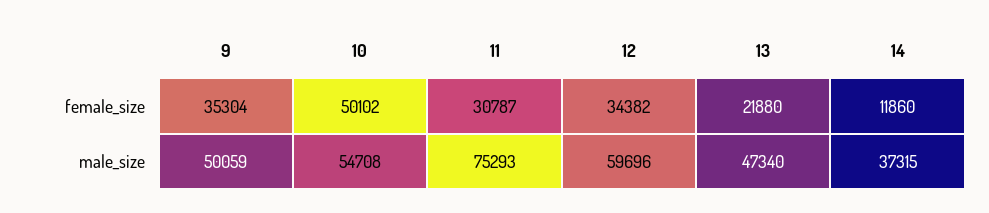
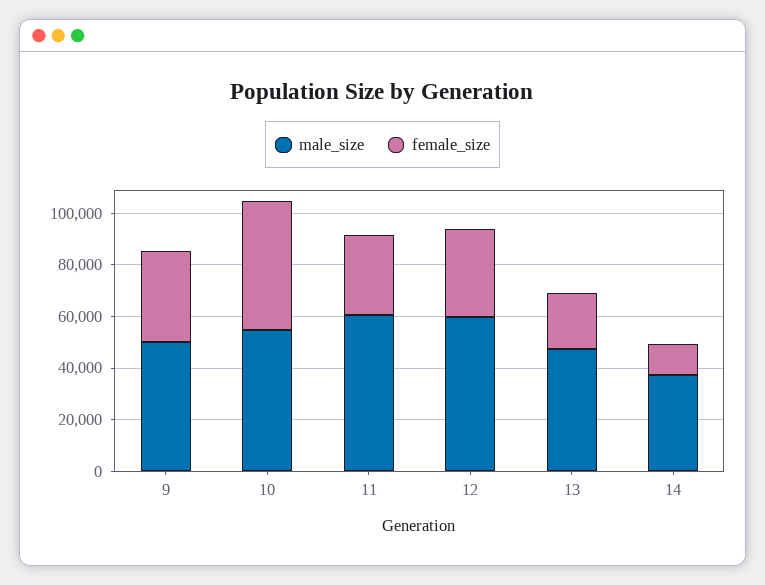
  {
    "female_size": {
      "9": 35304,
      "10": 50102,
      "11": 30787,
      "12": 34382,
      "13": 21880,
      "14": 11860
    },
    "male_size": {
      "9": 50059,
      "10": 54708,
-     "11": 75293,
+     "11": 60000,
      "12": 59696,
      "13": 47340,
      "14": 37315
    }
  }

